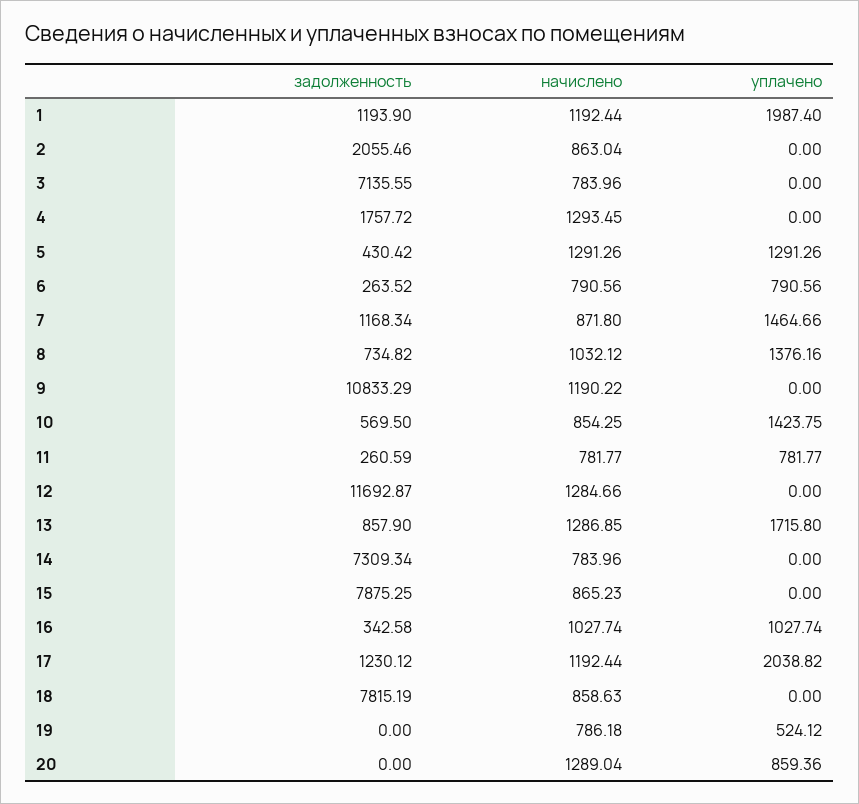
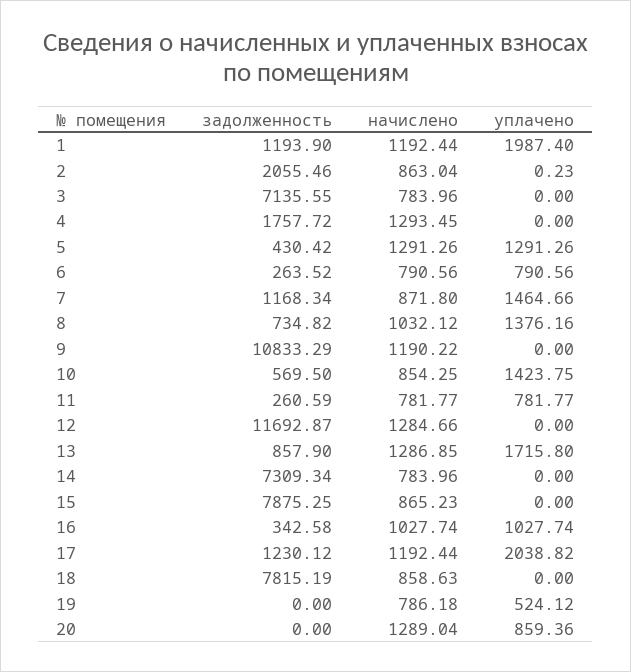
  {
    "задолженность": {
      "1": 1193.9,
      "2": 2055.46,
      "3": 7135.55,
      "4": 1757.72,
      "5": 430.42,
      "6": 263.52,
      "7": 1168.34,
      "8": 734.82,
      "9": 10833.29,
      "10": 569.5,
      "11": 260.59,
      "12": 11692.87,
      "13": 857.9,
      "14": 7309.34,
      "15": 7875.25,
      "16": 342.58,
      "17": 1230.12,
      "18": 7815.19,
      "19": 0,
      "20": 0
    },
    "начислено": {
      "1": 1192.44,
      "2": 863.04,
      "3": 783.96,
      "4": 1293.45,
      "5": 1291.26,
      "6": 790.56,
      "7": 871.8,
      "8": 1032.12,
      "9": 1190.22,
      "10": 854.25,
      "11": 781.77,
      "12": 1284.66,
      "13": 1286.85,
      "14": 783.96,
      "15": 865.23,
      "16": 1027.74,
      "17": 1192.44,
      "18": 858.63,
      "19": 786.18,
      "20": 1289.04
    },
    "уплачено": {
      "1": 1987.4,
-     "2": 0,
+     "2": 0.23,
      "3": 0,
      "4": 0,
      "5": 1291.26,
      "6": 790.56,
      "7": 1464.66,
      "8": 1376.16,
      "9": 0,
      "10": 1423.75,
      "11": 781.77,
      "12": 0,
      "13": 1715.8,
      "14": 0,
      "15": 0,
      "16": 1027.74,
      "17": 2038.82,
      "18": 0,
      "19": 524.12,
      "20": 859.36
    }
  }

